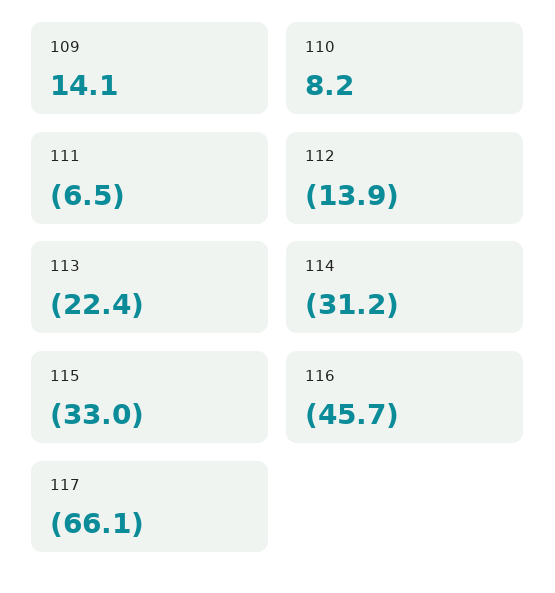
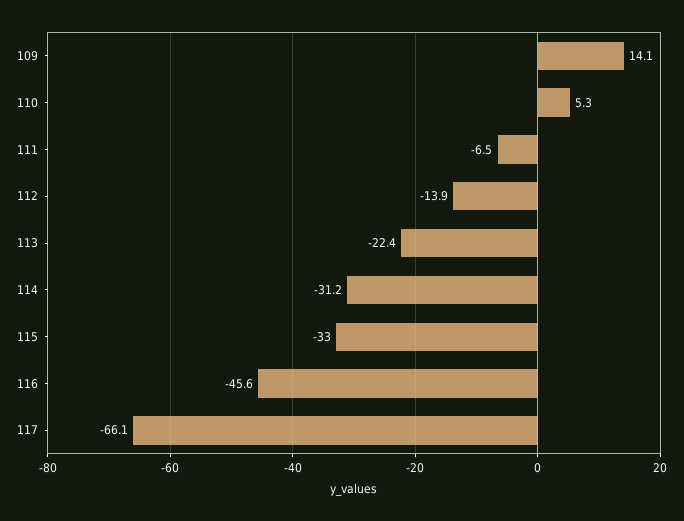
  {
    "109": 14.1,
-   "110": 8.2,
+   "110": 5.3,
    "111": -6.5,
    "112": -13.9,
    "113": -22.4,
    "114": -31.2,
    "115": -33,
-   "116": -45.7,
+   "116": -45.6,
    "117": -66.1
  }

